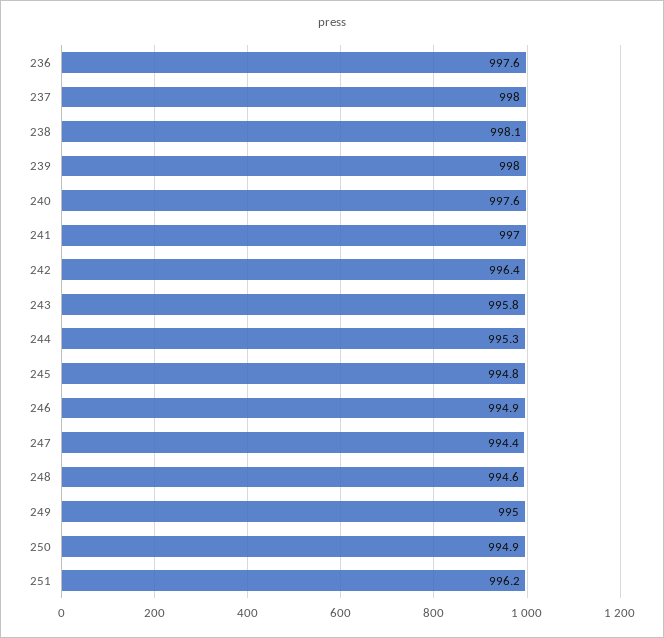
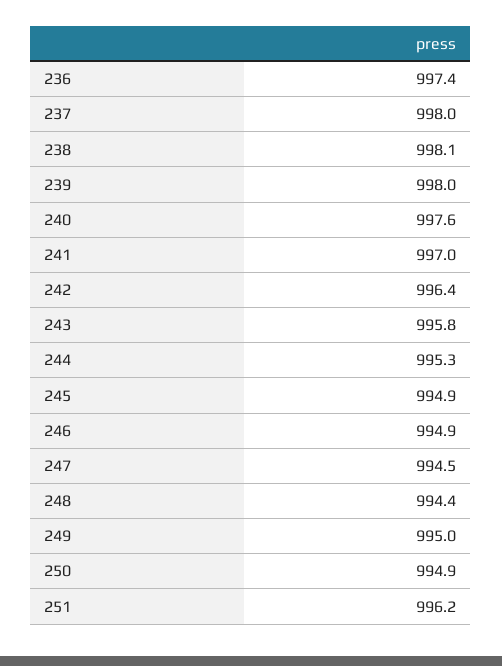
  {
-   "236": 997.6,
+   "236": 997.4,
    "237": 998,
    "238": 998.1,
    "239": 998,
    "240": 997.6,
    "241": 997,
    "242": 996.4,
    "243": 995.8,
    "244": 995.3,
-   "245": 994.8,
+   "245": 994.9,
    "246": 994.9,
-   "247": 994.4,
+   "247": 994.5,
-   "248": 994.6,
+   "248": 994.4,
    "249": 995,
    "250": 994.9,
    "251": 996.2
  }

